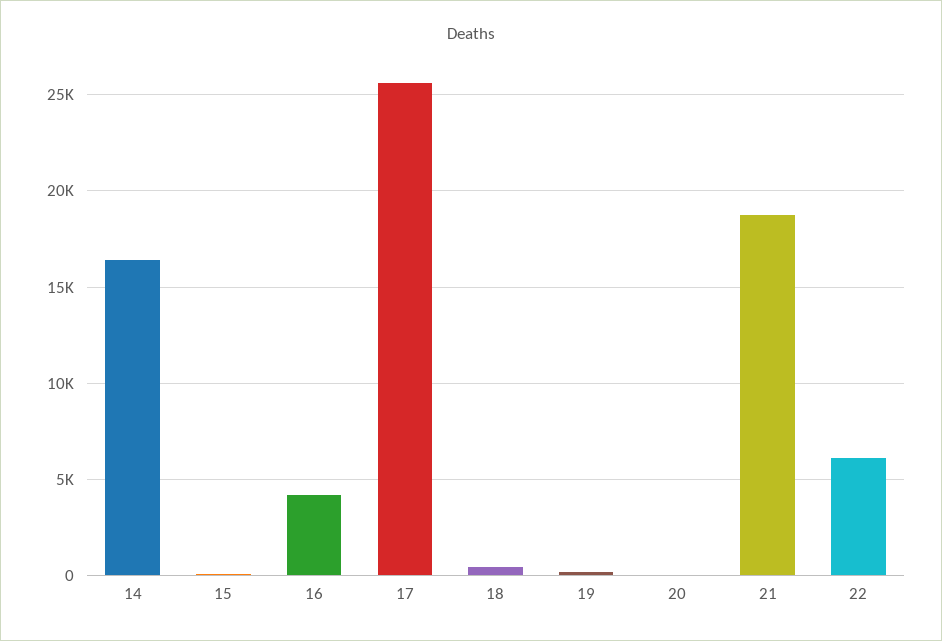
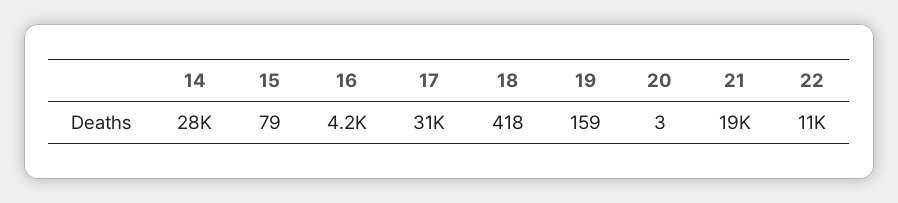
  {
-   "14": 16500,
+   "14": 28000,
    "15": 79,
    "16": 4200,
-   "17": 25500,
+   "17": 31000,
    "18": 418,
    "19": 159,
    "20": 3,
    "21": 19000,
-   "22": 6000
+   "22": 11000
  }

